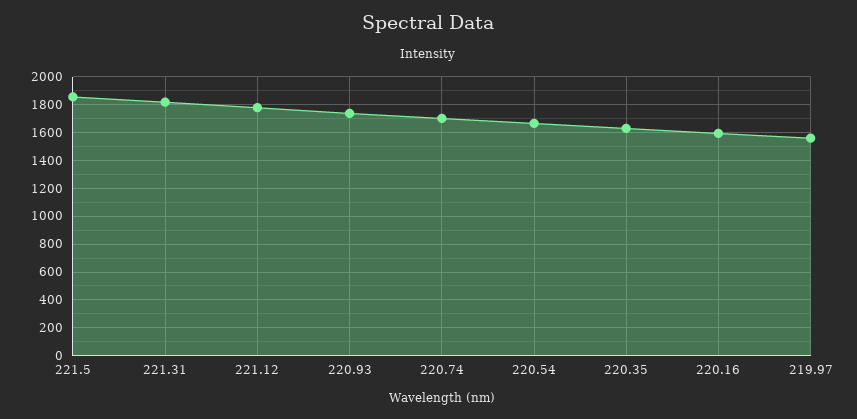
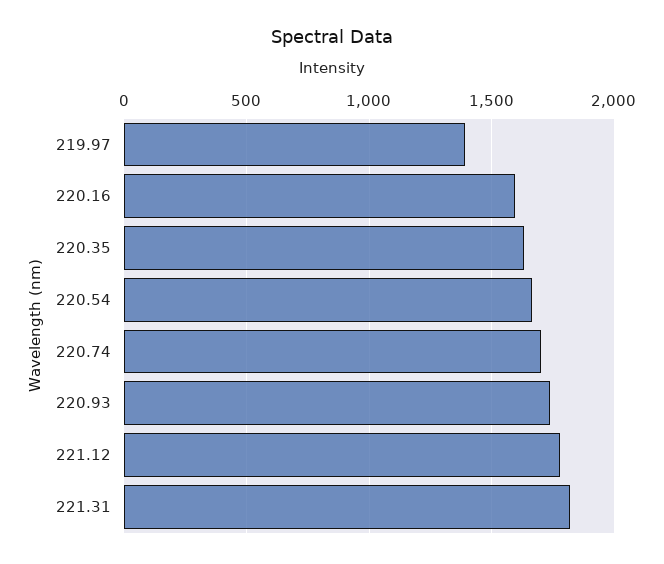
  {
-   "221.5": 1850,
    "221.31": 1800,
    "221.12": 1800,
    "220.93": 1750,
    "220.74": 1700,
    "220.54": 1650,
    "220.35": 1650,
    "220.16": 1600,
-   "219.97": 1550
+   "219.97": 1400
  }

